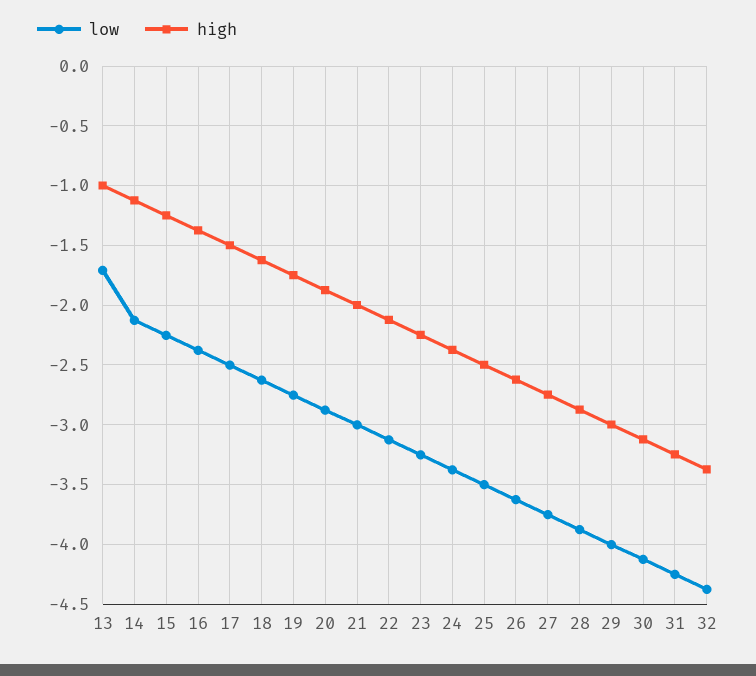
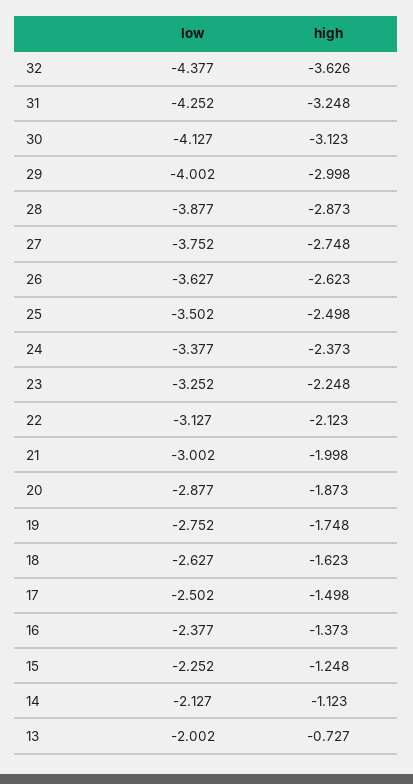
  {
    "low": {
-     "13": -1.7,
+     "13": -2.002,
      "14": -2.127,
      "15": -2.252,
      "16": -2.377,
      "17": -2.502,
      "18": -2.627,
      "19": -2.752,
      "20": -2.877,
      "21": -3.002,
      "22": -3.127,
      "23": -3.252,
      "24": -3.377,
      "25": -3.502,
      "26": -3.627,
      "27": -3.752,
      "28": -3.877,
      "29": -4.002,
      "30": -4.127,
      "31": -4.252,
      "32": -4.377
    },
    "high": {
-     "13": -1,
+     "13": -0.727,
      "14": -1.123,
      "15": -1.248,
      "16": -1.373,
      "17": -1.498,
      "18": -1.623,
      "19": -1.748,
      "20": -1.873,
      "21": -1.998,
      "22": -2.123,
      "23": -2.248,
      "24": -2.373,
      "25": -2.498,
      "26": -2.623,
      "27": -2.748,
      "28": -2.873,
      "29": -2.998,
      "30": -3.123,
      "31": -3.248,
-     "32": -3.4
+     "32": -3.626
    }
  }

